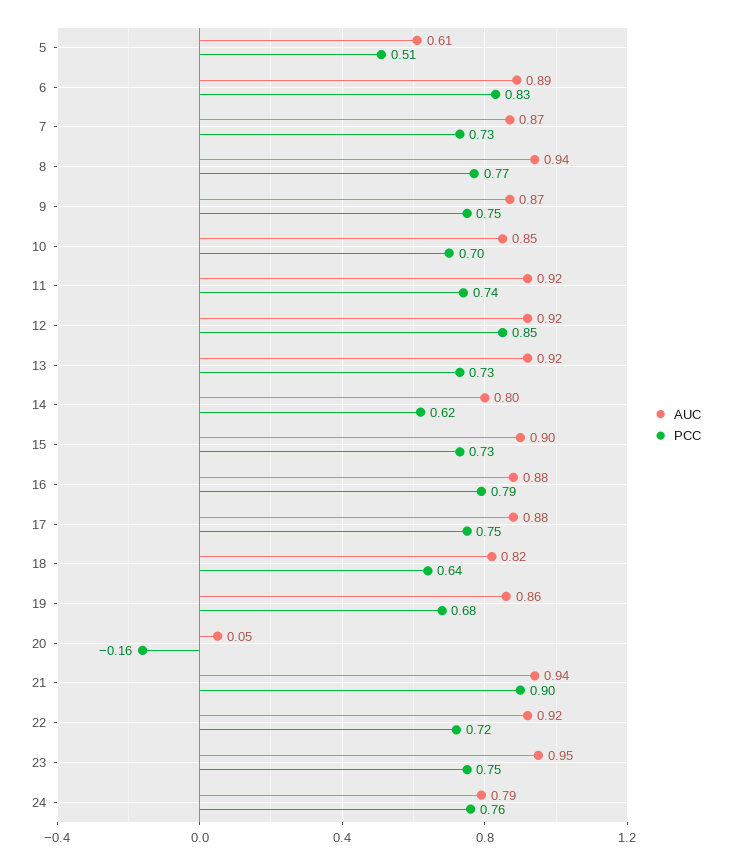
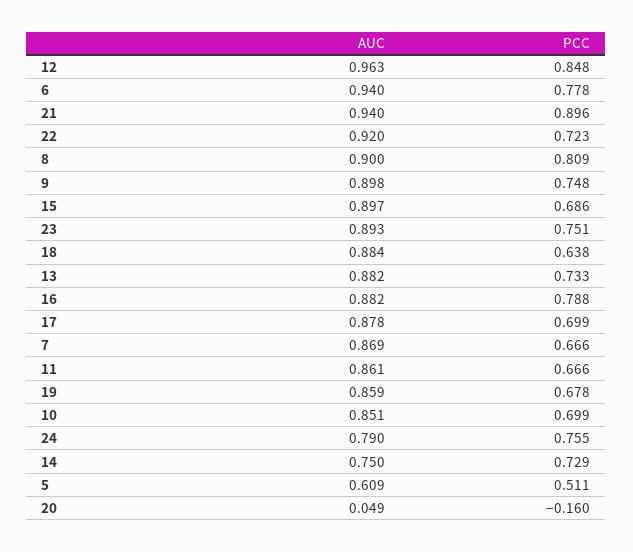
  {
    "AUC": {
      "5": 0.609,
-     "6": 0.89,
+     "6": 0.94,
      "7": 0.869,
-     "8": 0.94,
+     "8": 0.9,
-     "9": 0.87,
+     "9": 0.898,
      "10": 0.851,
-     "11": 0.92,
+     "11": 0.861,
-     "12": 0.92,
+     "12": 0.963,
-     "13": 0.92,
+     "13": 0.882,
-     "14": 0.8,
+     "14": 0.75,
      "15": 0.897,
      "16": 0.882,
      "17": 0.878,
-     "18": 0.82,
+     "18": 0.884,
      "19": 0.859,
      "20": 0.049,
      "21": 0.94,
      "22": 0.92,
-     "23": 0.95,
+     "23": 0.893,
      "24": 0.79
    },
    "PCC": {
      "5": 0.511,
-     "6": 0.83,
+     "6": 0.778,
-     "7": 0.73,
+     "7": 0.666,
-     "8": 0.77,
+     "8": 0.809,
      "9": 0.748,
      "10": 0.699,
-     "11": 0.74,
+     "11": 0.666,
      "12": 0.848,
      "13": 0.733,
-     "14": 0.62,
+     "14": 0.729,
-     "15": 0.73,
+     "15": 0.686,
      "16": 0.788,
-     "17": 0.75,
+     "17": 0.699,
      "18": 0.638,
      "19": 0.678,
      "20": -0.16,
      "21": 0.896,
      "22": 0.723,
      "23": 0.751,
      "24": 0.755
    }
  }

